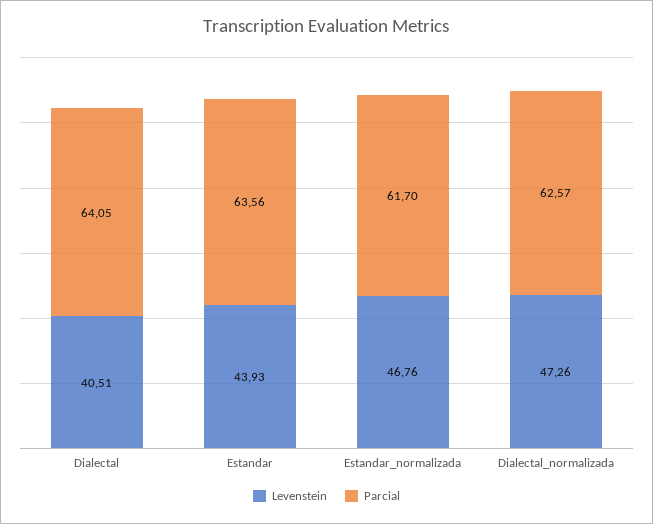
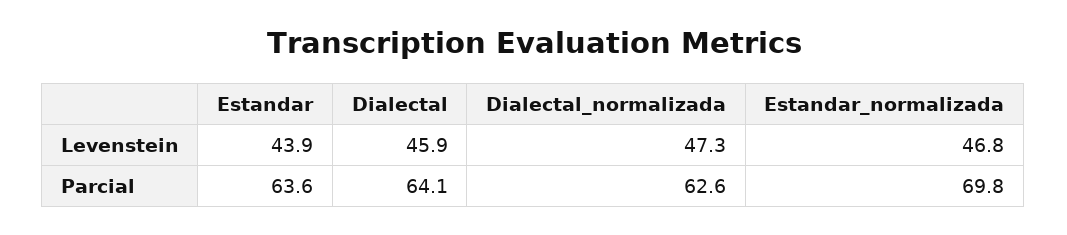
  {
    "Levenstein": {
-     "Dialectal": 40.51,
+     "Dialectal": 45.9,
      "Estandar": 43.93,
      "Estandar_normalizada": 46.76,
      "Dialectal_normalizada": 47.26
    },
    "Parcial": {
      "Dialectal": 64.05,
      "Estandar": 63.56,
-     "Estandar_normalizada": 61.7,
+     "Estandar_normalizada": 69.8,
      "Dialectal_normalizada": 62.57
    }
  }

